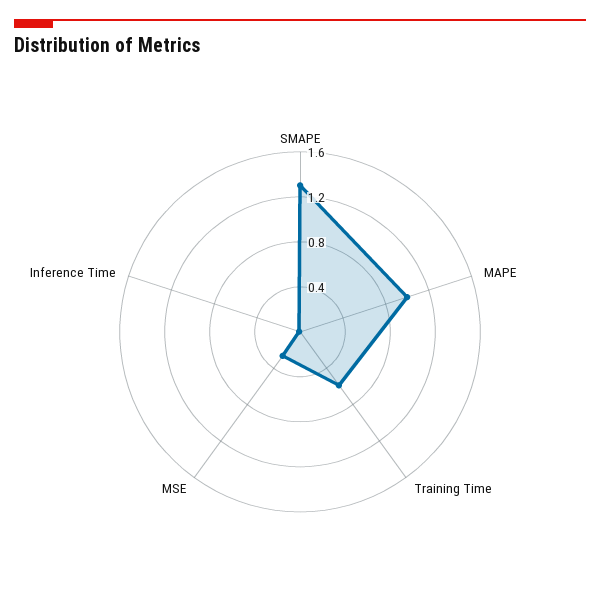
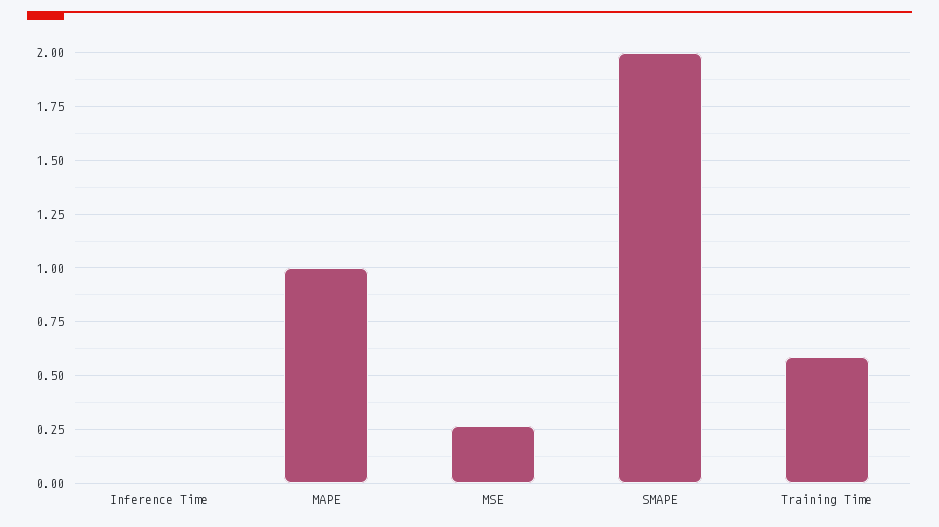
  {
-   "SMAPE": 1.3,
+   "SMAPE": 2,
    "MAPE": 1,
    "Training Time": 0.6,
    "MSE": 0.25,
    "Inference Time": 0
  }

